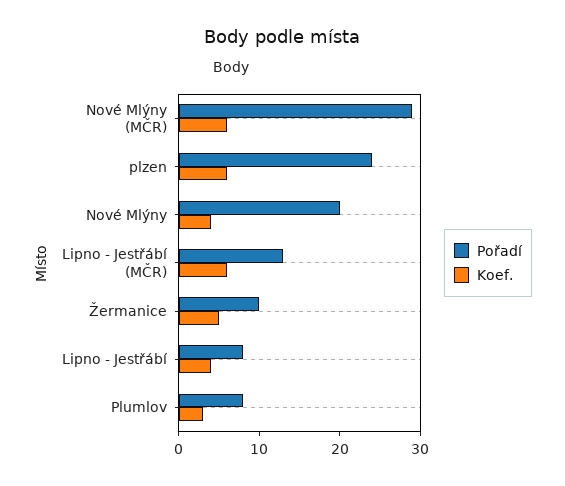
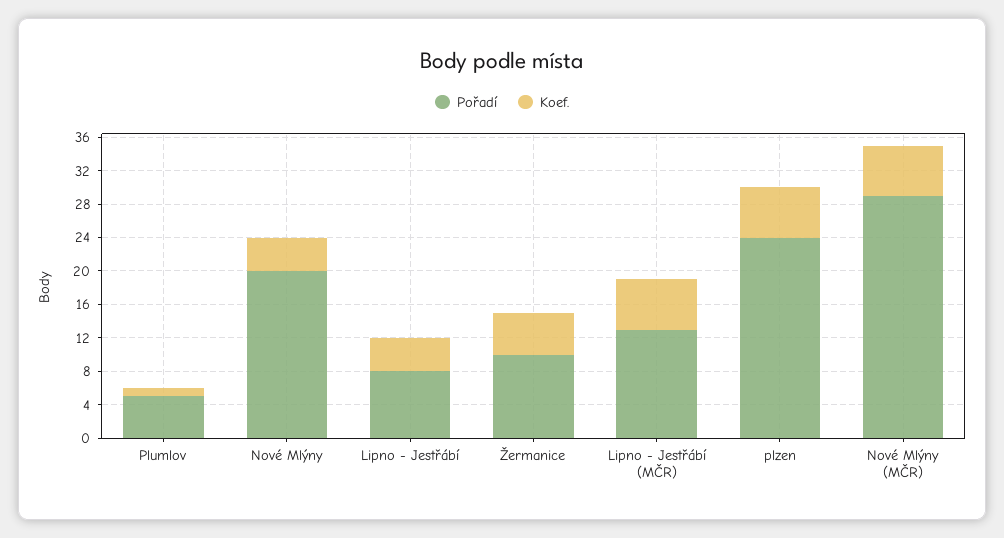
  {
    "Pořadí": {
      "Nové Mlýny (MČR)": 29,
      "plzen": 24,
      "Nové Mlýny": 20,
      "Lipno - Jestřábí (MČR)": 13,
      "Žermanice": 10,
      "Lipno - Jestřábí": 8,
-     "Plumlov": 8
+     "Plumlov": 5
    },
    "Koef.": {
      "Nové Mlýny (MČR)": 6,
      "plzen": 6,
      "Nové Mlýny": 4,
      "Lipno - Jestřábí (MČR)": 6,
      "Žermanice": 5,
      "Lipno - Jestřábí": 4,
-     "Plumlov": 3
+     "Plumlov": 1
    }
  }

